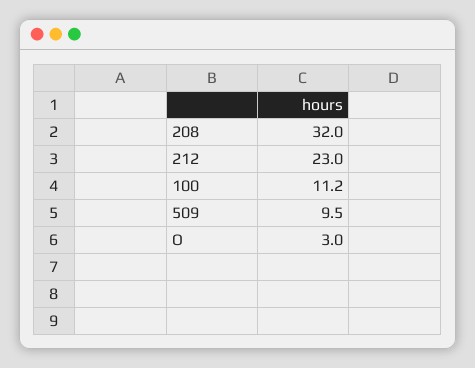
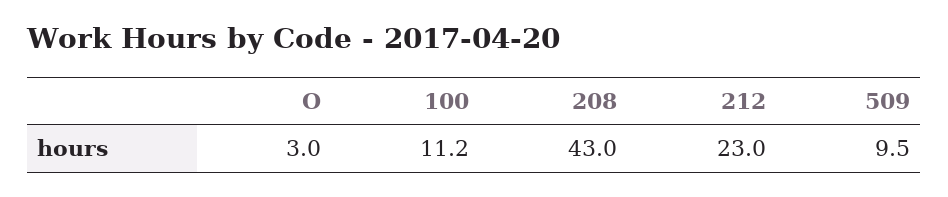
  {
-   "208": 32,
+   "208": 43,
    "212": 23,
    "100": 11.2,
    "509": 9.5,
    "O": 3
  }

